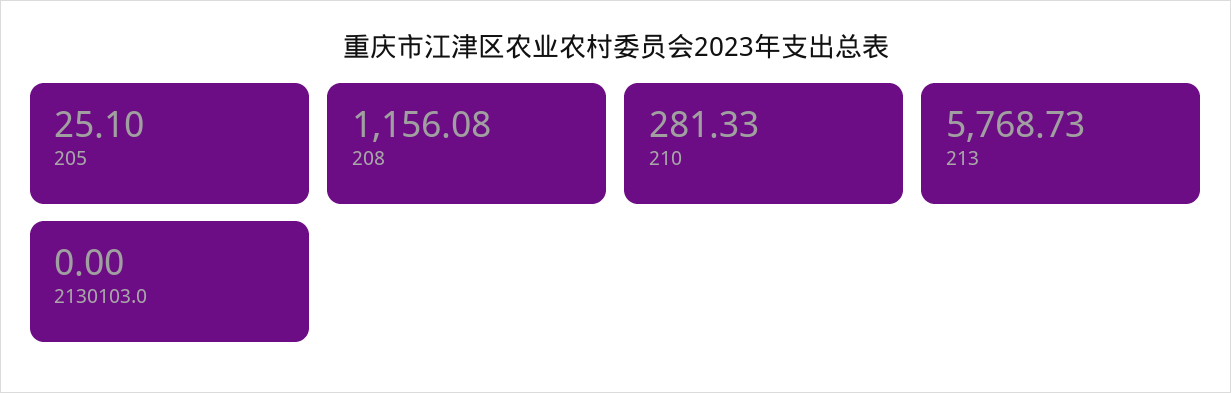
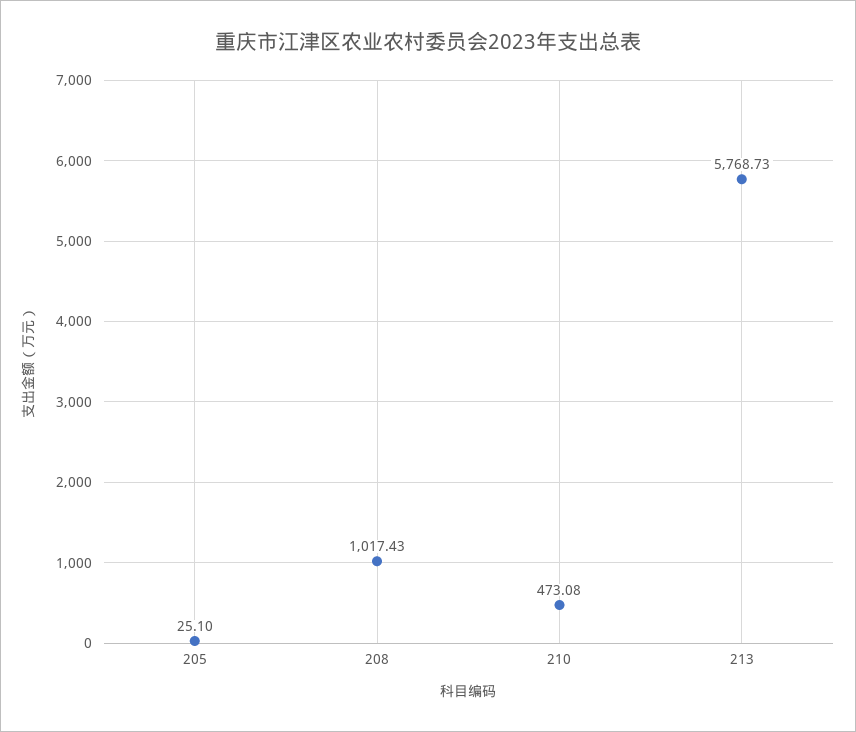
  {
    "205": 25.1,
-   "208": 1156.08,
+   "208": 1017.43,
-   "210": 281.33,
+   "210": 473.08,
-   "213": 5768.73,
+   "213": 5768.73
-   "2130103.0": 0
  }

